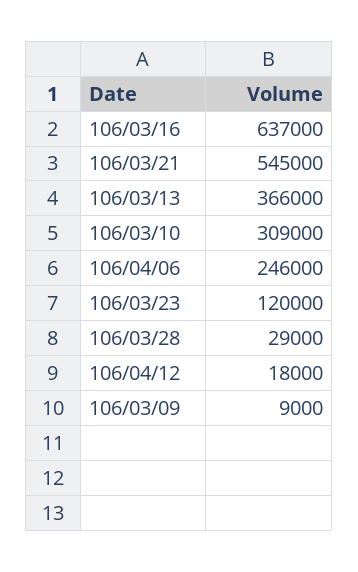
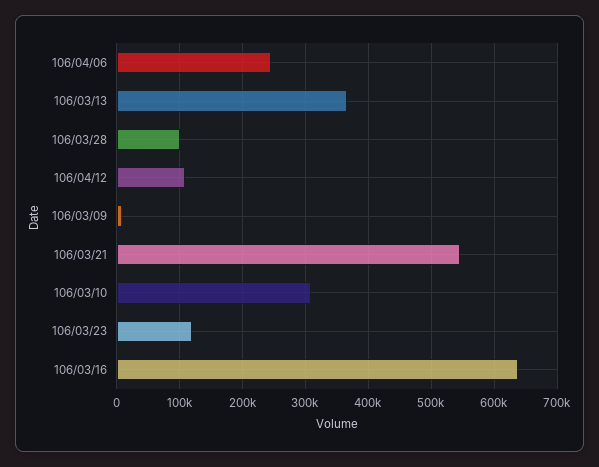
  {
    "106/03/16": 637000,
    "106/03/21": 545000,
    "106/03/13": 366000,
    "106/03/10": 309000,
    "106/04/06": 246000,
    "106/03/23": 120000,
-   "106/03/28": 29000,
+   "106/03/28": 100000,
-   "106/04/12": 18000,
+   "106/04/12": 110000,
    "106/03/09": 9000
  }

